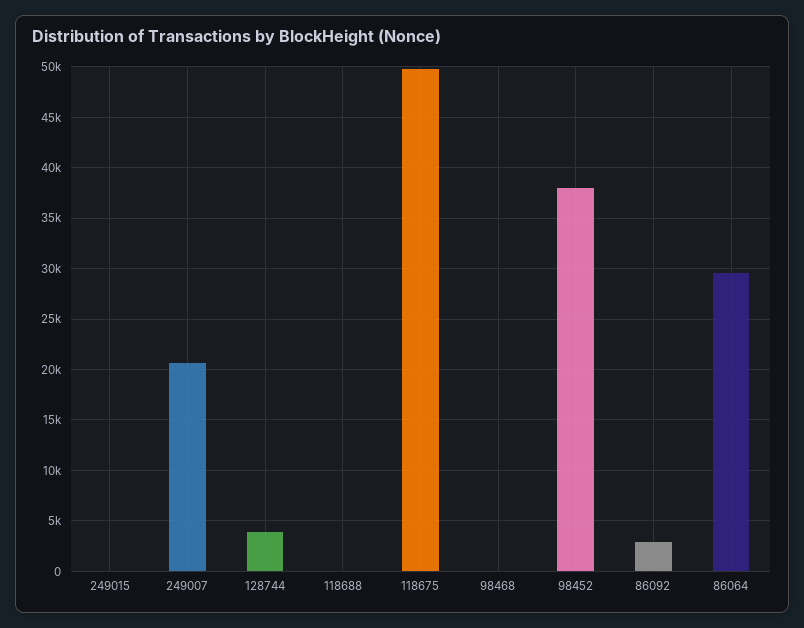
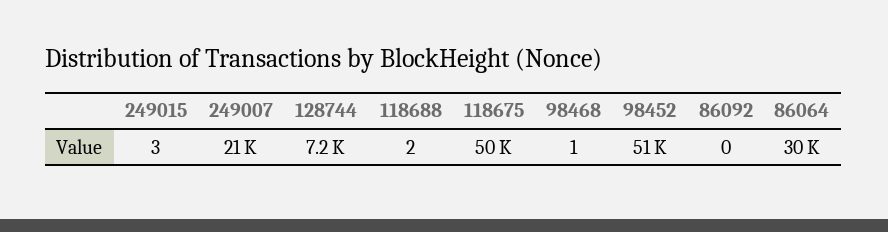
  {
    "249015": 3,
    "249007": 21000,
-   "128744": 4000,
+   "128744": 7200,
    "118688": 2,
    "118675": 50000,
    "98468": 1,
-   "98452": 38000,
+   "98452": 51000,
-   "86092": 3000,
+   "86092": 0,
    "86064": 30000
  }

